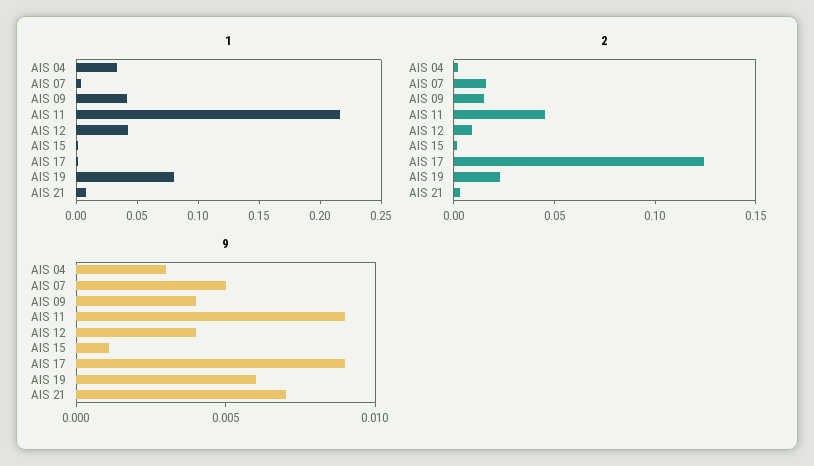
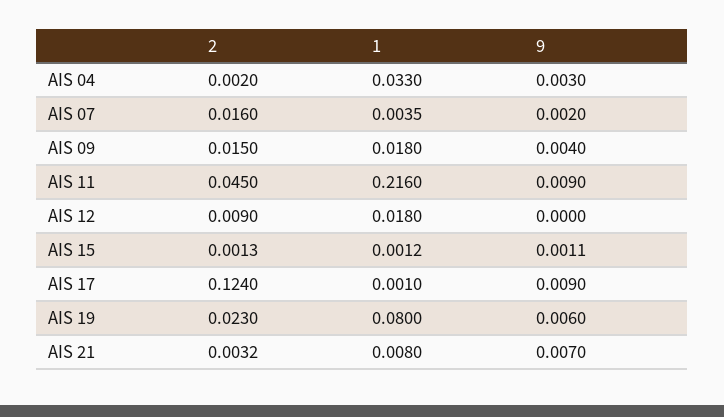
  {
    "1": {
      "AIS 04": 0.033,
      "AIS 07": 0.0035,
-     "AIS 09": 0.04,
+     "AIS 09": 0.018,
      "AIS 11": 0.216,
-     "AIS 12": 0.04,
+     "AIS 12": 0.018,
      "AIS 15": 0.0012,
      "AIS 17": 0.001,
      "AIS 19": 0.08,
      "AIS 21": 0.008
    },
    "2": {
      "AIS 04": 0.002,
      "AIS 07": 0.016,
      "AIS 09": 0.015,
      "AIS 11": 0.045,
      "AIS 12": 0.009,
      "AIS 15": 0.0013,
      "AIS 17": 0.124,
      "AIS 19": 0.023,
      "AIS 21": 0.0032
    },
    "9": {
      "AIS 04": 0.003,
-     "AIS 07": 0.005,
+     "AIS 07": 0.002,
      "AIS 09": 0.004,
      "AIS 11": 0.009,
-     "AIS 12": 0.004,
+     "AIS 12": 0,
      "AIS 15": 0.0011,
      "AIS 17": 0.009,
      "AIS 19": 0.006,
      "AIS 21": 0.007
    }
  }

